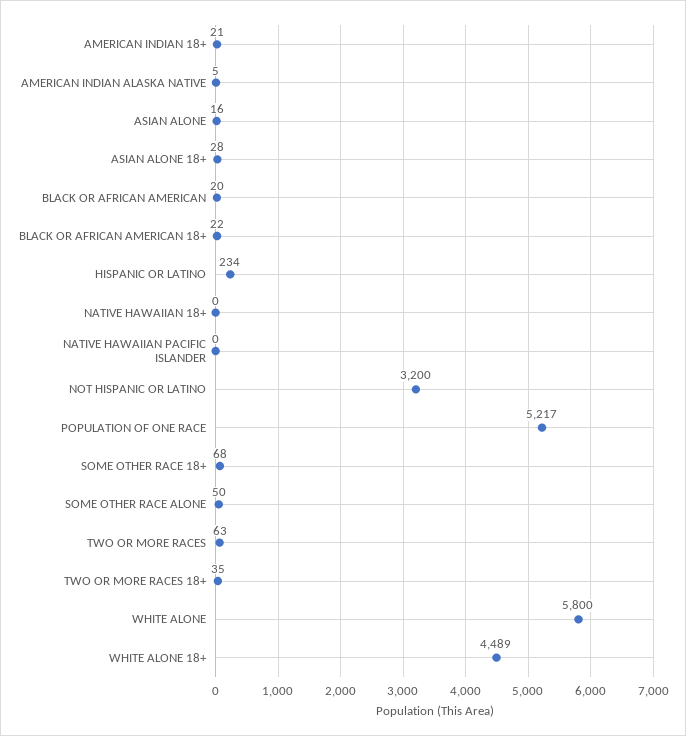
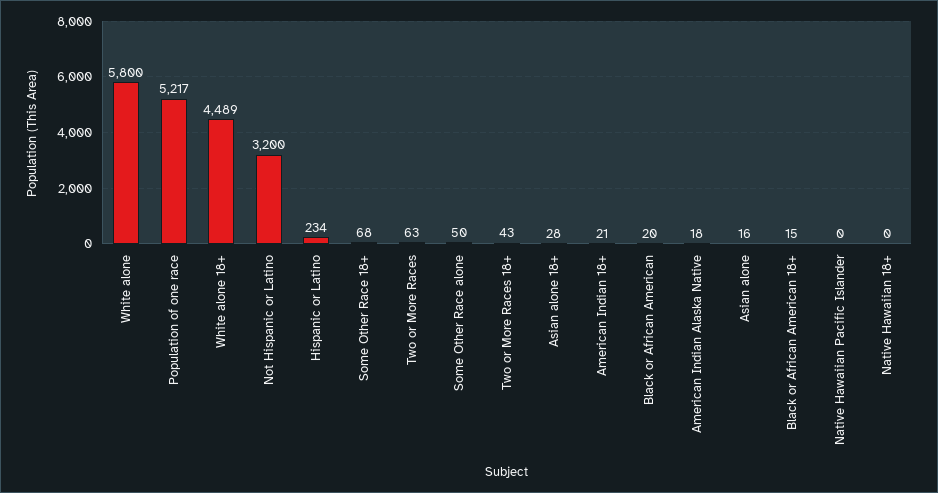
  {
    "AMERICAN INDIAN 18+": 21,
-   "AMERICAN INDIAN ALASKA NATIVE": 5,
+   "AMERICAN INDIAN ALASKA NATIVE": 18,
    "ASIAN ALONE": 16,
    "ASIAN ALONE 18+": 28,
    "BLACK OR AFRICAN AMERICAN": 20,
-   "BLACK OR AFRICAN AMERICAN 18+": 22,
+   "BLACK OR AFRICAN AMERICAN 18+": 15,
    "HISPANIC OR LATINO": 234,
    "NATIVE HAWAIIAN 18+": 0,
    "NATIVE HAWAIIAN PACIFIC ISLANDER": 0,
    "NOT HISPANIC OR LATINO": 3200,
    "POPULATION OF ONE RACE": 5217,
    "SOME OTHER RACE 18+": 68,
    "SOME OTHER RACE ALONE": 50,
    "TWO OR MORE RACES": 63,
-   "TWO OR MORE RACES 18+": 35,
+   "TWO OR MORE RACES 18+": 43,
    "WHITE ALONE": 5800,
    "WHITE ALONE 18+": 4489
  }

